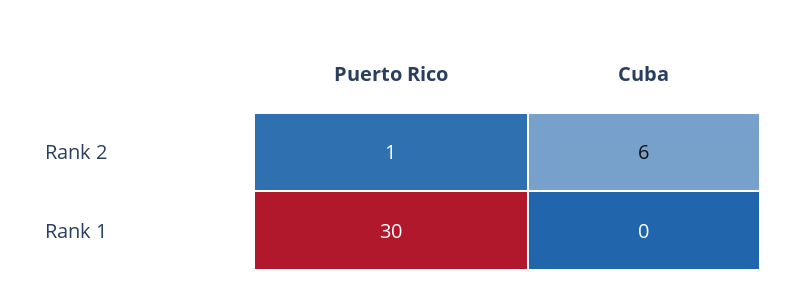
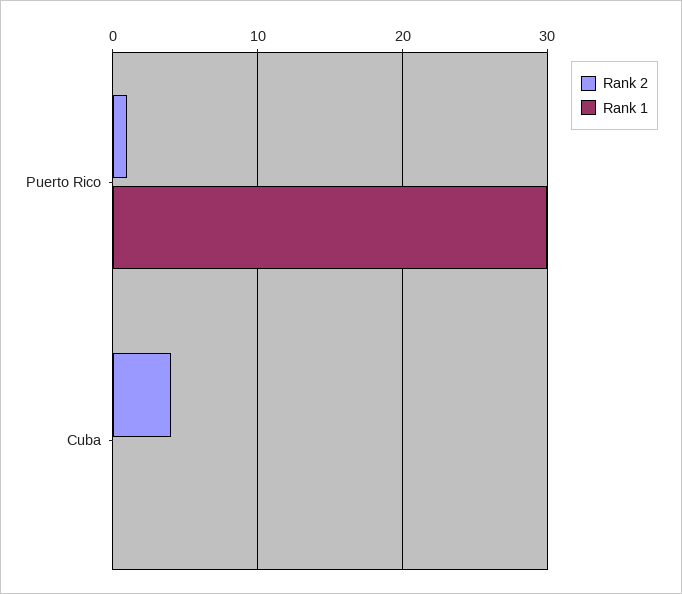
  {
    "Rank 2": {
      "Puerto Rico": 1,
-     "Cuba": 6
+     "Cuba": 4
    },
    "Rank 1": {
      "Puerto Rico": 30,
      "Cuba": 0
    }
  }

